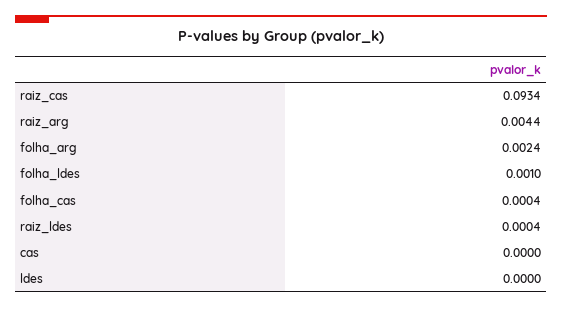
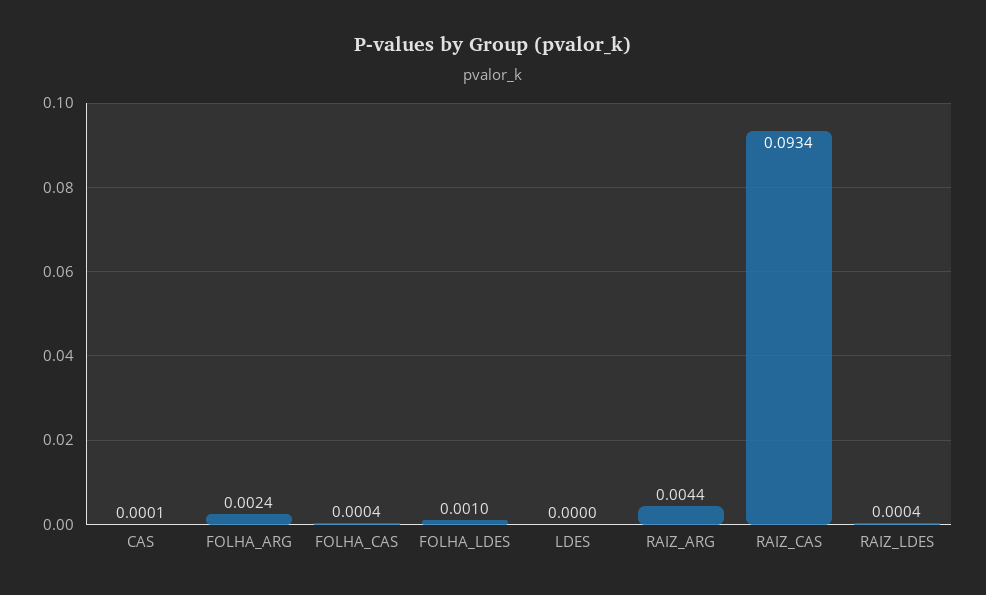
  {
    "raiz_cas": 0.0934,
    "raiz_arg": 0.0044,
    "folha_arg": 0.0024,
    "folha_ldes": 0.001,
    "folha_cas": 0.0004,
    "raiz_ldes": 0.0004,
-   "cas": 0,
+   "cas": 0.0001,
    "ldes": 0
  }

